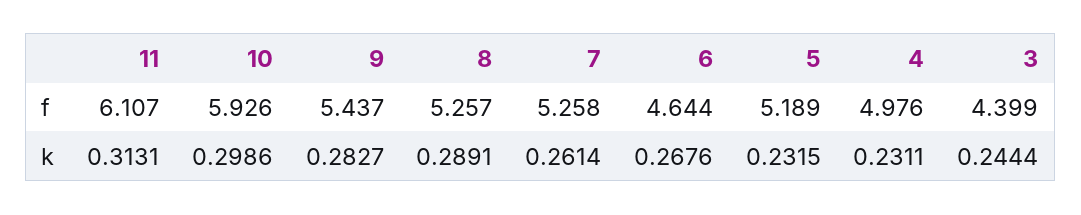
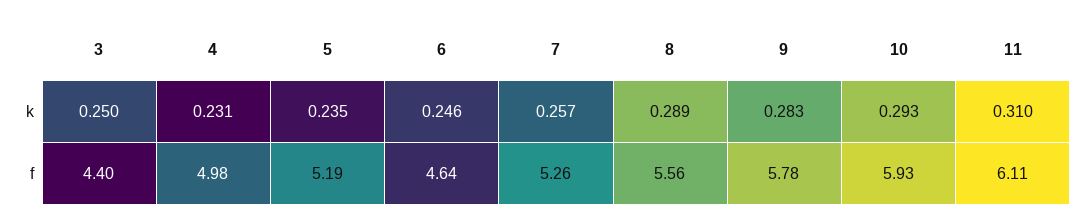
  {
    "11": {
      "f": 6.107,
-     "k": 0.3131
+     "k": 0.31
    },
    "10": {
      "f": 5.926,
-     "k": 0.2986
+     "k": 0.293
    },
    "9": {
-     "f": 5.437,
+     "f": 5.78,
      "k": 0.2827
    },
    "8": {
-     "f": 5.257,
+     "f": 5.56,
      "k": 0.2891
    },
    "7": {
      "f": 5.258,
-     "k": 0.2614
+     "k": 0.257
    },
    "6": {
      "f": 4.644,
-     "k": 0.2676
+     "k": 0.246
    },
    "5": {
      "f": 5.189,
-     "k": 0.2315
+     "k": 0.235
    },
    "4": {
      "f": 4.976,
      "k": 0.2311
    },
    "3": {
      "f": 4.399,
-     "k": 0.2444
+     "k": 0.25
    }
  }

